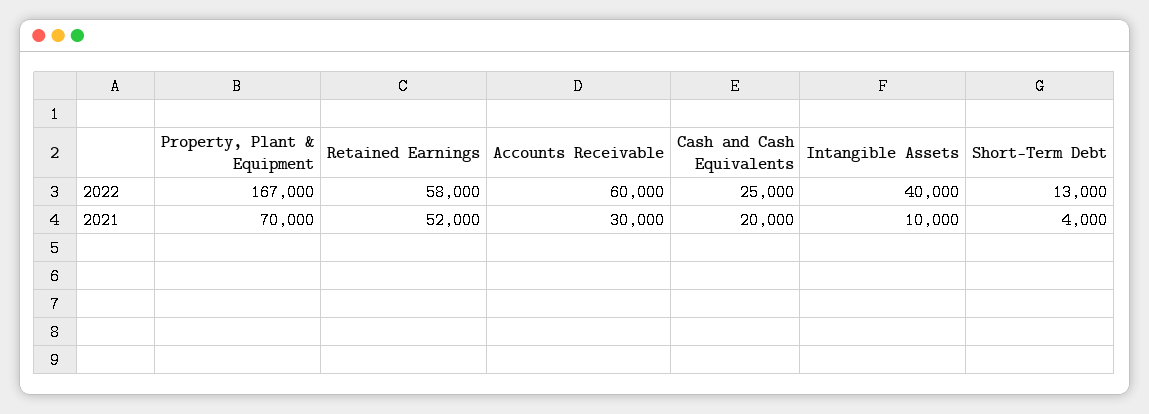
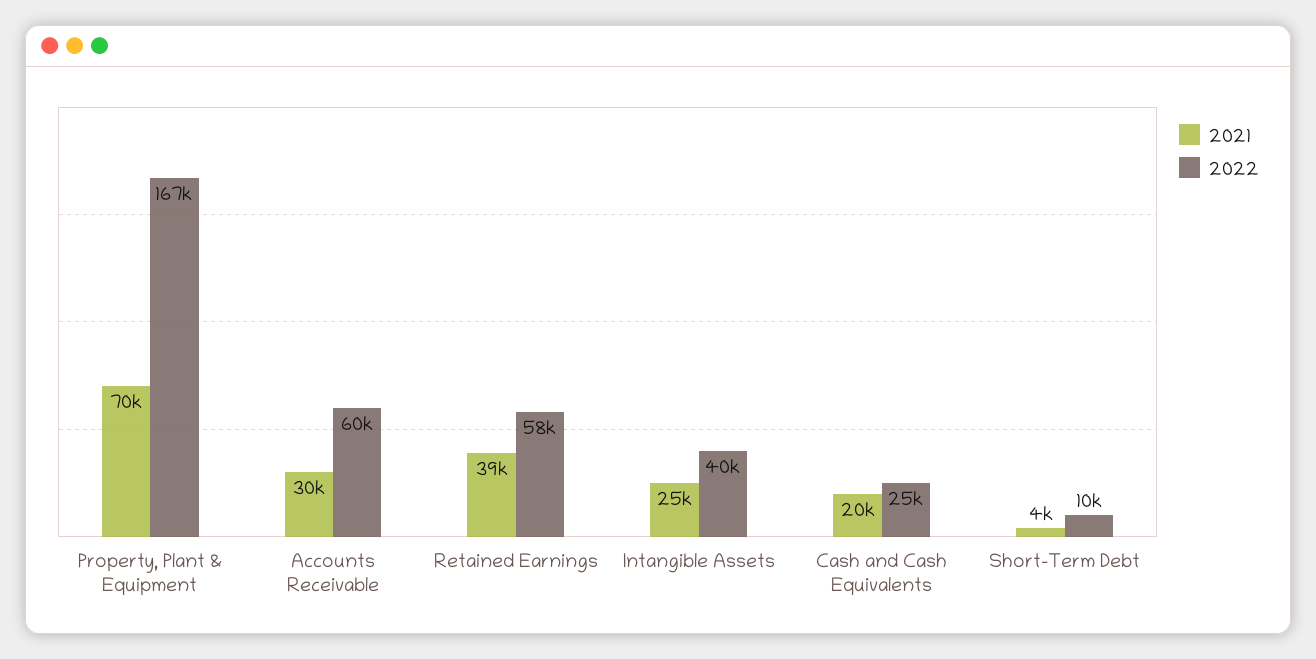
  {
    "2022": {
      "Property, Plant & Equipment": 167000,
      "Retained Earnings": 58000,
      "Accounts Receivable": 60000,
      "Cash and Cash Equivalents": 25000,
      "Intangible Assets": 40000,
-     "Short-Term Debt": 13000
+     "Short-Term Debt": 10000
    },
    "2021": {
      "Property, Plant & Equipment": 70000,
-     "Retained Earnings": 52000,
+     "Retained Earnings": 39000,
      "Accounts Receivable": 30000,
      "Cash and Cash Equivalents": 20000,
-     "Intangible Assets": 10000,
+     "Intangible Assets": 25000,
      "Short-Term Debt": 4000
    }
  }

